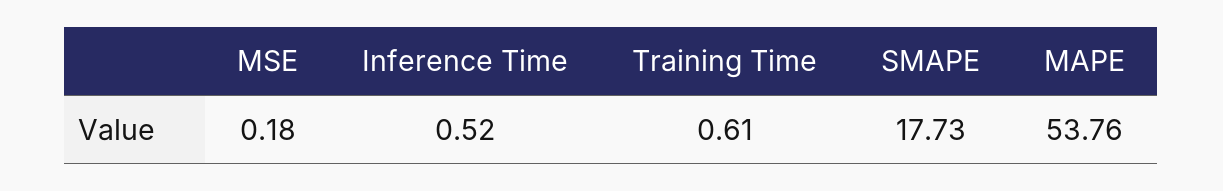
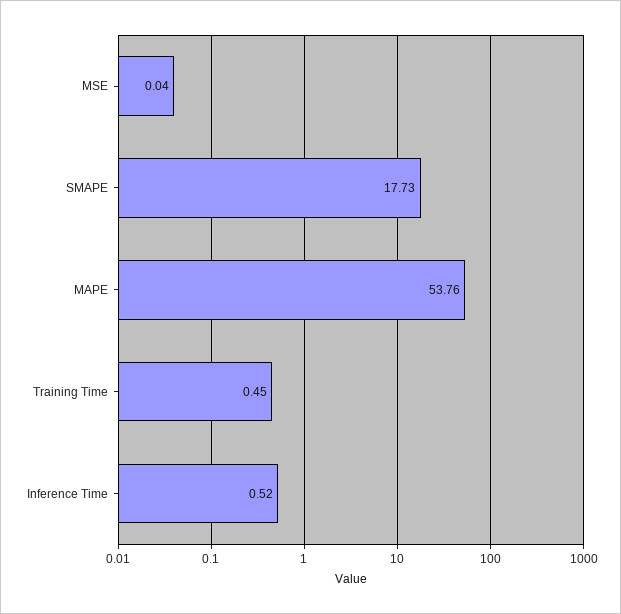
  {
-   "MSE": 0.18,
+   "MSE": 0.04,
    "Inference Time": 0.52,
-   "Training Time": 0.61,
+   "Training Time": 0.45,
    "SMAPE": 17.73,
    "MAPE": 53.76
  }

